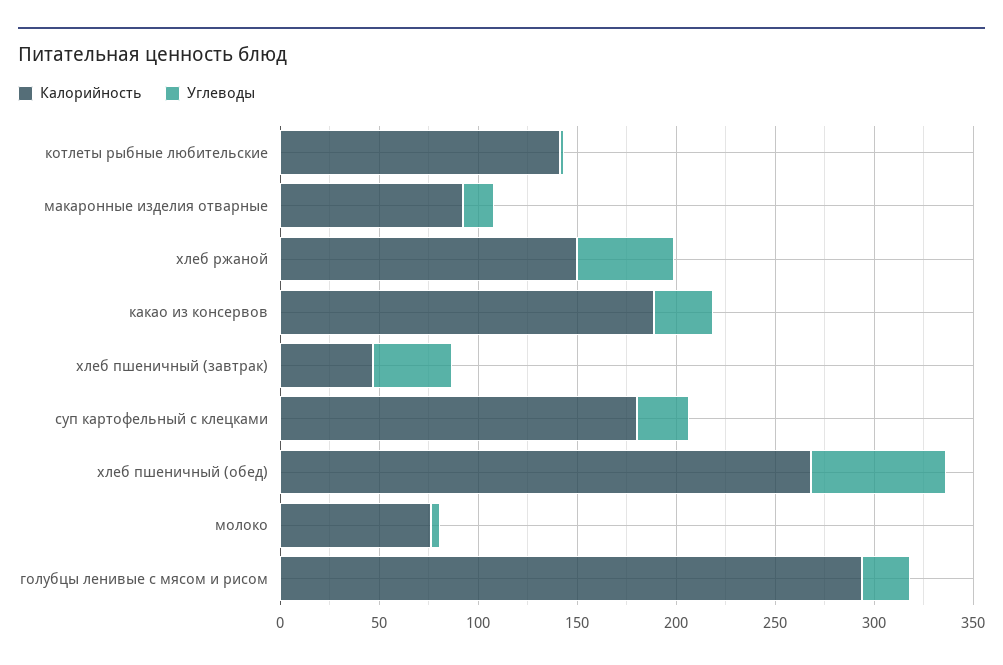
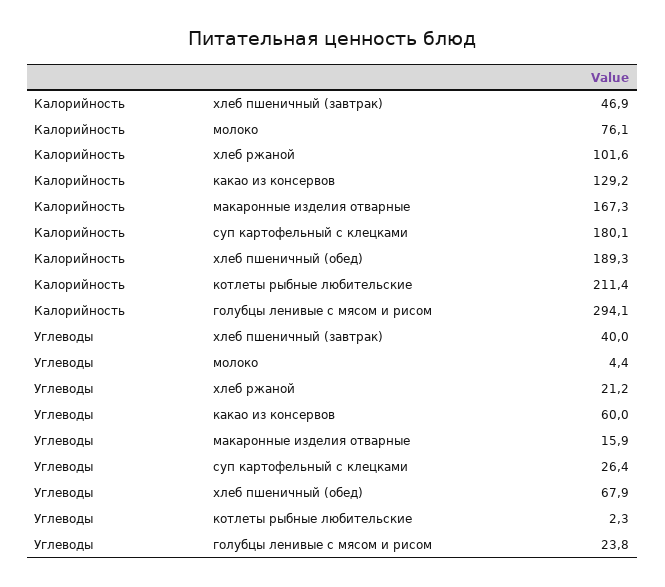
  {
    "Калорийность": {
-     "котлеты рыбные любительские": 140,
+     "котлеты рыбные любительские": 211.4,
-     "макаронные изделия отварные": 90,
+     "макаронные изделия отварные": 167.3,
-     "хлеб ржаной": 150,
+     "хлеб ржаной": 101.6,
-     "какао из консервов": 190,
+     "какао из консервов": 129.2,
      "хлеб пшеничный (завтрак)": 46.9,
      "суп картофельный с клецками": 180.1,
-     "хлеб пшеничный (обед)": 270,
+     "хлеб пшеничный (обед)": 189.3,
      "молоко": 76.1,
      "голубцы ленивые с мясом и рисом": 294.1
    },
    "Углеводы": {
      "котлеты рыбные любительские": 2.3,
      "макаронные изделия отварные": 15.9,
-     "хлеб ржаной": 50,
+     "хлеб ржаной": 21.2,
-     "какао из консервов": 30,
+     "какао из консервов": 60,
      "хлеб пшеничный (завтрак)": 40,
      "суп картофельный с клецками": 26.4,
      "хлеб пшеничный (обед)": 67.9,
      "молоко": 4.4,
      "голубцы ленивые с мясом и рисом": 23.8
    }
  }

